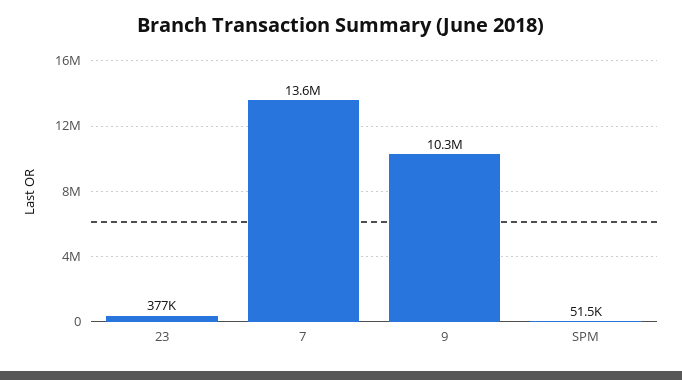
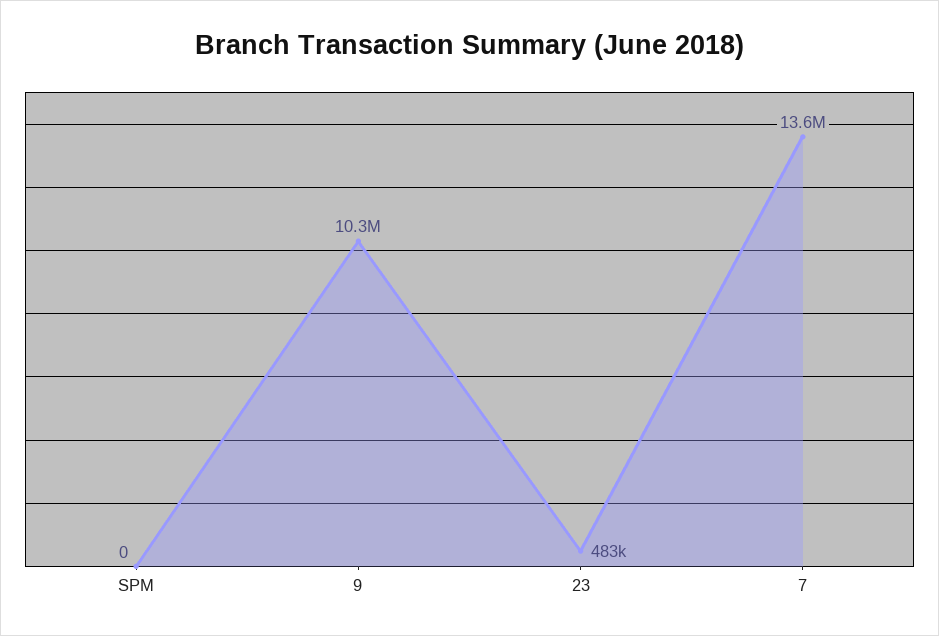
  {
-   "23": 377000,
+   "23": 483000,
    "7": 13600000,
    "9": 10300000,
-   "SPM": 51500
+   "SPM": 0
  }

